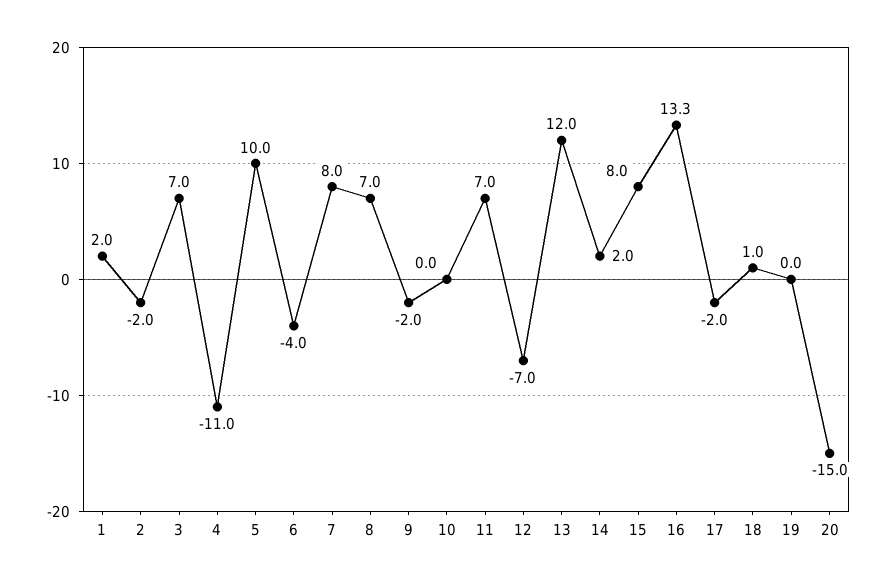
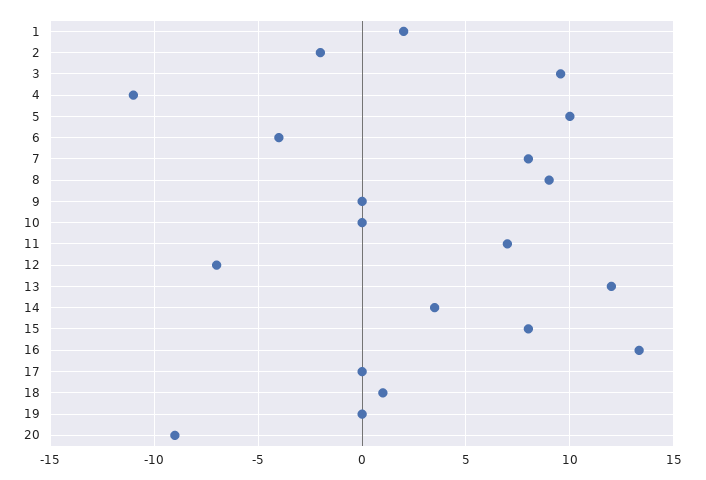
  {
    "1": 2,
    "2": -2,
-   "3": 7,
+   "3": 9.5,
    "4": -11,
    "5": 10,
    "6": -4,
    "7": 8,
-   "8": 7,
+   "8": 9,
-   "9": -2,
+   "9": 0,
    "10": 0,
    "11": 7,
    "12": -7,
    "13": 12,
-   "14": 2,
+   "14": 3.5,
    "15": 8,
    "16": 13.3,
-   "17": -2,
+   "17": 0,
    "18": 1,
    "19": 0,
-   "20": -15
+   "20": -9
  }

